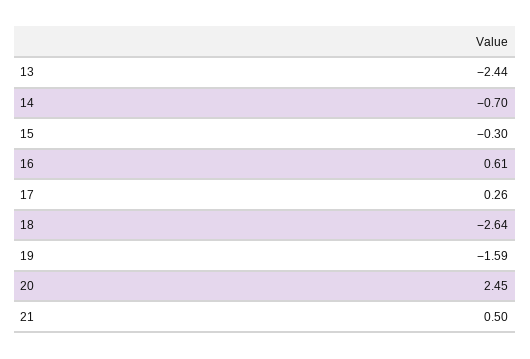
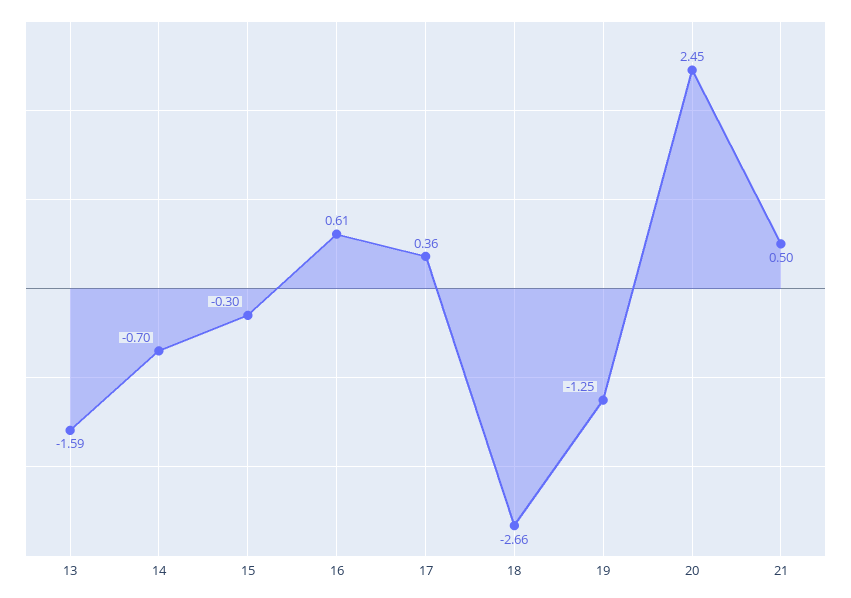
  {
-   "13": -2.44,
+   "13": -1.59,
    "14": -0.7,
    "15": -0.3,
    "16": 0.61,
-   "17": 0.26,
+   "17": 0.36,
-   "18": -2.64,
+   "18": -2.66,
-   "19": -1.59,
+   "19": -1.25,
    "20": 2.45,
    "21": 0.5
  }

